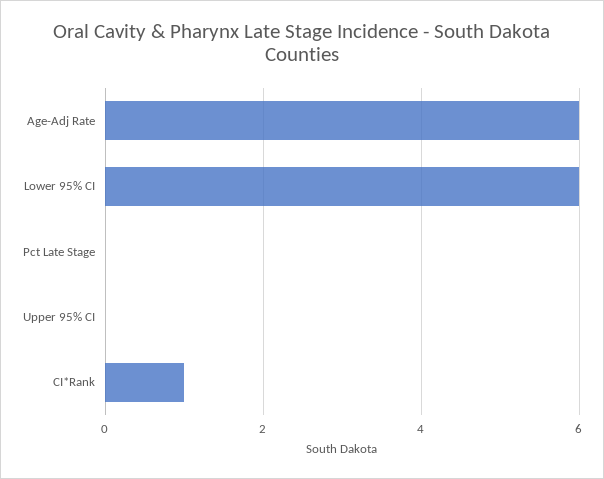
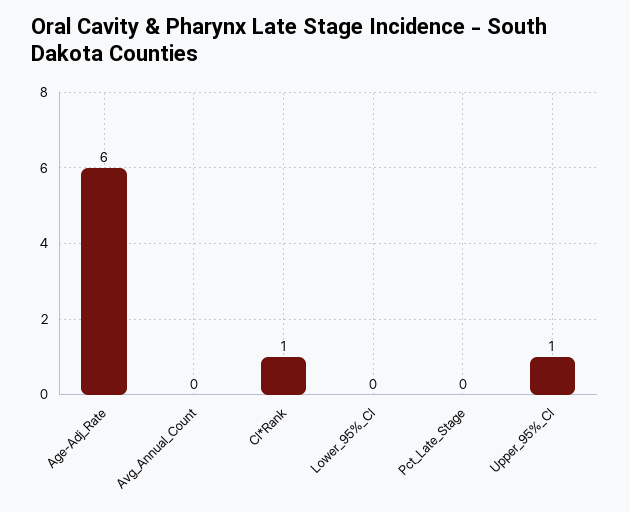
  {
    "Age-Adj Rate": 6,
-   "Lower 95% CI": 6,
+   "Lower 95% CI": 0,
    "Pct Late Stage": 0,
-   "Upper 95% CI": 0,
+   "Upper 95% CI": 1,
-   "CI*Rank": 1
+   "CI*Rank": 1,
+   "Avg_Annual_Count": 0
  }

